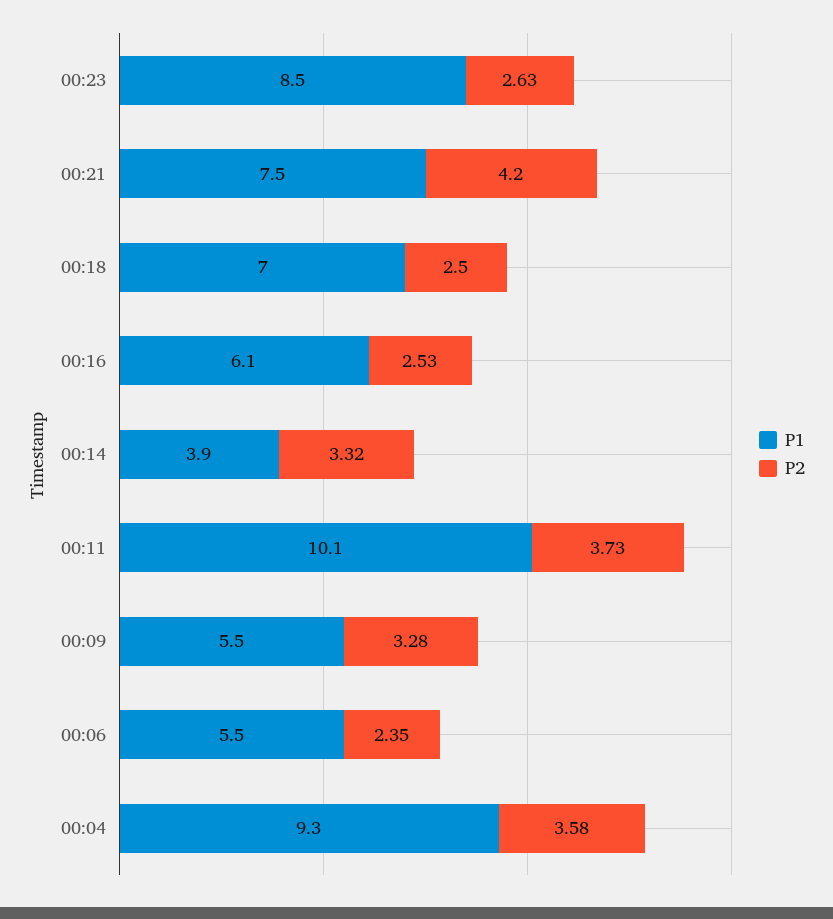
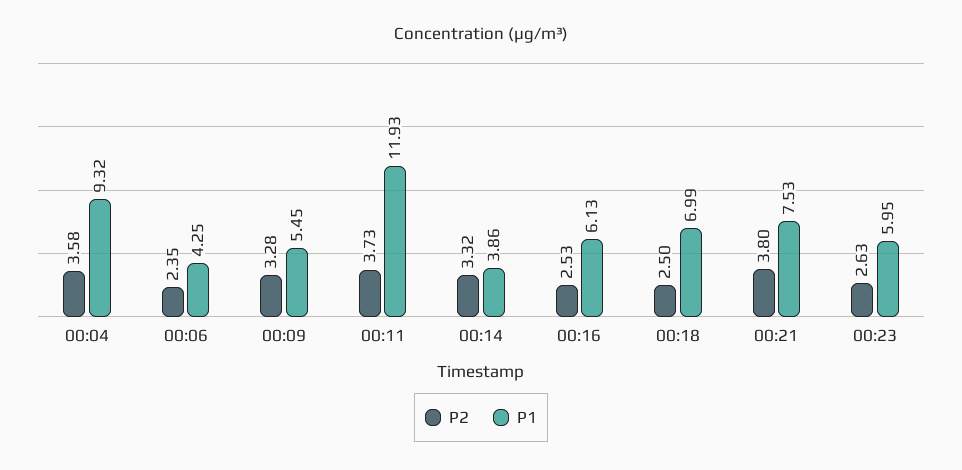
  {
    "P1": {
-     "00:23": 8.5,
+     "00:23": 5.95,
      "00:21": 7.53,
      "00:18": 6.99,
      "00:16": 6.13,
      "00:14": 3.86,
-     "00:11": 10.1,
+     "00:11": 11.93,
      "00:09": 5.45,
-     "00:06": 5.5,
+     "00:06": 4.25,
      "00:04": 9.32
    },
    "P2": {
      "00:23": 2.63,
-     "00:21": 4.2,
+     "00:21": 3.8,
      "00:18": 2.5,
      "00:16": 2.53,
      "00:14": 3.32,
      "00:11": 3.73,
      "00:09": 3.28,
      "00:06": 2.35,
      "00:04": 3.58
    }
  }

